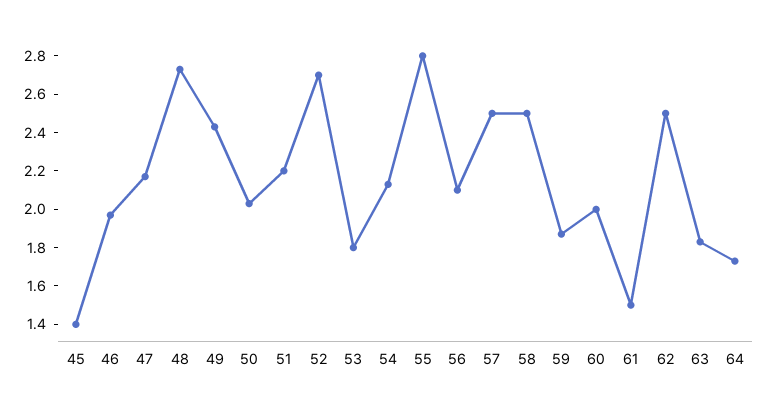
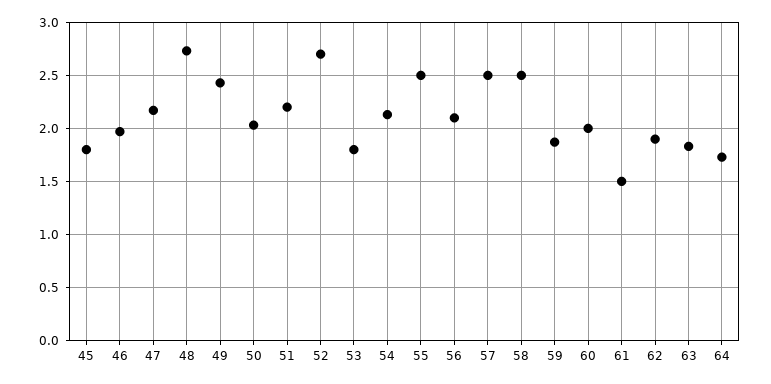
  {
-   "45": 1.4,
+   "45": 1.8,
    "46": 1.95,
    "47": 2.15,
    "48": 2.75,
    "49": 2.45,
    "50": 2.05,
    "51": 2.2,
    "52": 2.7,
    "53": 1.8,
    "54": 2.15,
-   "55": 2.8,
+   "55": 2.5,
    "56": 2.1,
    "57": 2.5,
    "58": 2.5,
    "59": 1.85,
    "60": 2,
    "61": 1.5,
-   "62": 2.5,
+   "62": 1.9,
    "63": 1.85,
    "64": 1.75
  }

